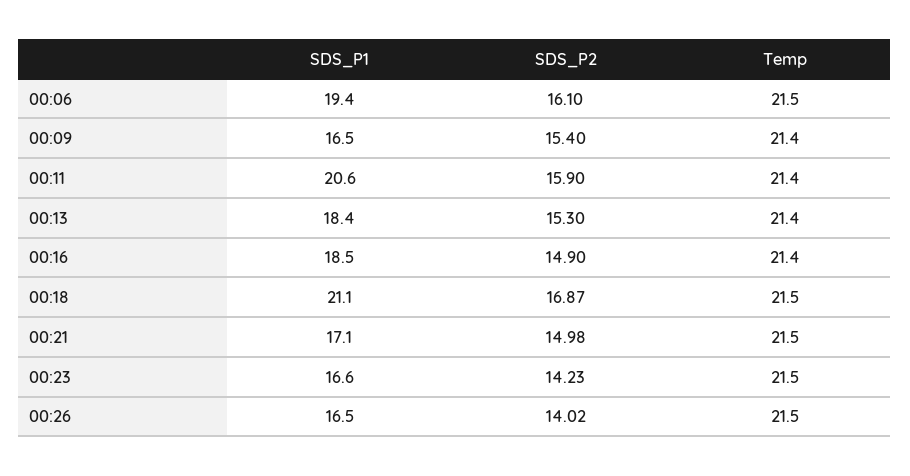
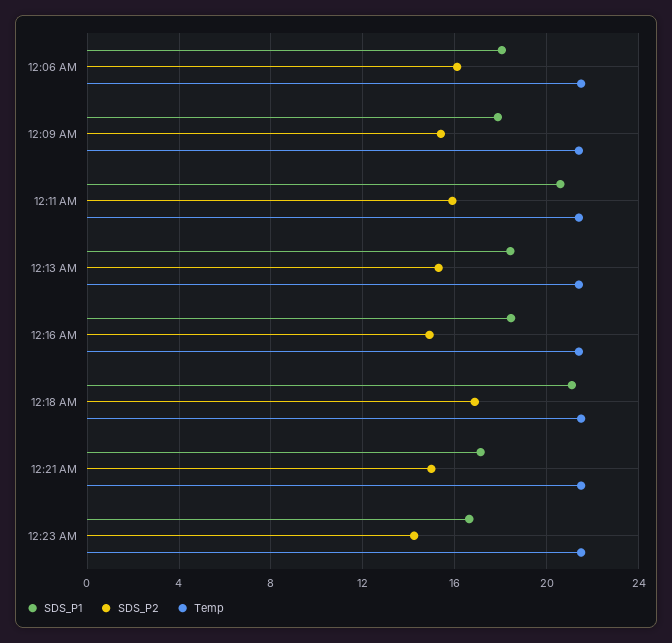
  {
    "SDS_P1": {
-     "00:06": 19.4,
+     "00:06": 18,
-     "00:09": 16.5,
+     "00:09": 18,
      "00:11": 20.6,
      "00:13": 18.4,
      "00:16": 18.5,
      "00:18": 21.1,
      "00:21": 17.1,
-     "00:23": 16.6,
+     "00:23": 16.6
-     "00:26": 16.5
    },
    "SDS_P2": {
      "00:06": 16.1,
      "00:09": 15.4,
      "00:11": 15.9,
      "00:13": 15.3,
      "00:16": 14.9,
      "00:18": 16.87,
      "00:21": 14.98,
-     "00:23": 14.23,
+     "00:23": 14.23
-     "00:26": 14.02
    },
    "Temp": {
      "00:06": 21.5,
      "00:09": 21.4,
      "00:11": 21.4,
      "00:13": 21.4,
      "00:16": 21.4,
      "00:18": 21.5,
      "00:21": 21.5,
-     "00:23": 21.5,
+     "00:23": 21.5
-     "00:26": 21.5
    }
  }

